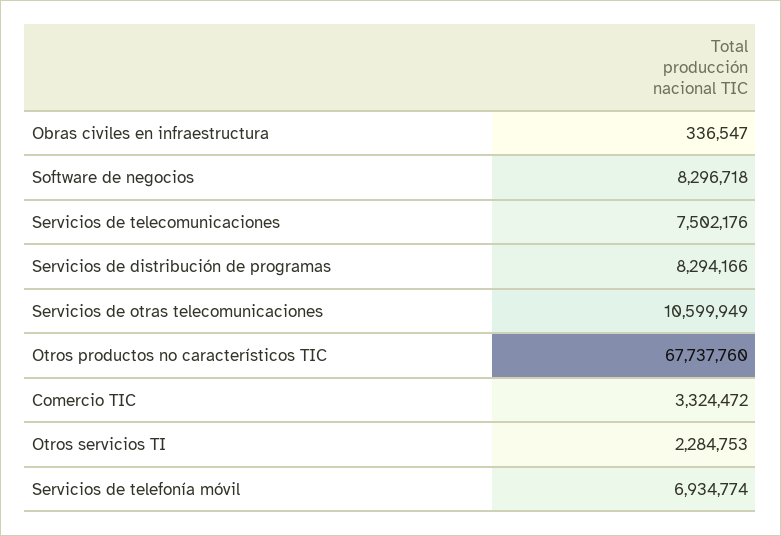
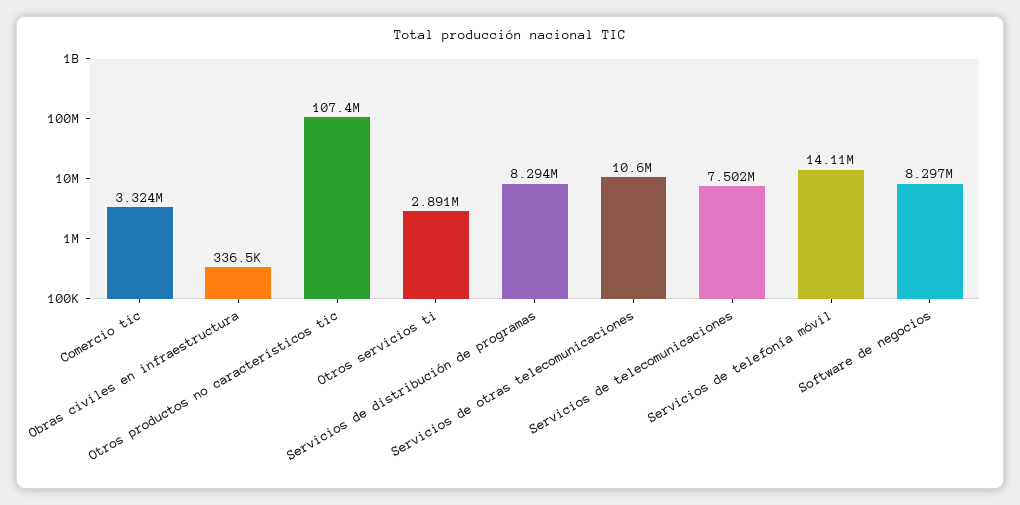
  {
    "Obras civiles en infraestructura": 336547,
    "Software de negocios": 8296718,
    "Servicios de telecomunicaciones": 7502176,
    "Servicios de distribución de programas": 8294166,
    "Servicios de otras telecomunicaciones": 10599949,
-   "Otros productos no característicos TIC": 67737760,
+   "Otros productos no característicos TIC": 107400000,
    "Comercio TIC": 3324472,
-   "Otros servicios TI": 2284753,
+   "Otros servicios TI": 2891000,
-   "Servicios de telefonía móvil": 6934774
+   "Servicios de telefonía móvil": 14110000
  }

